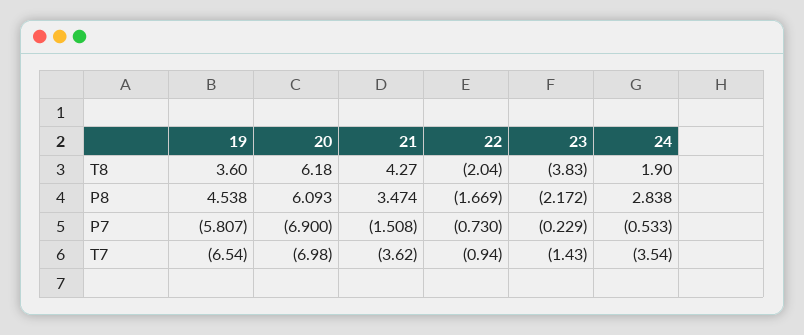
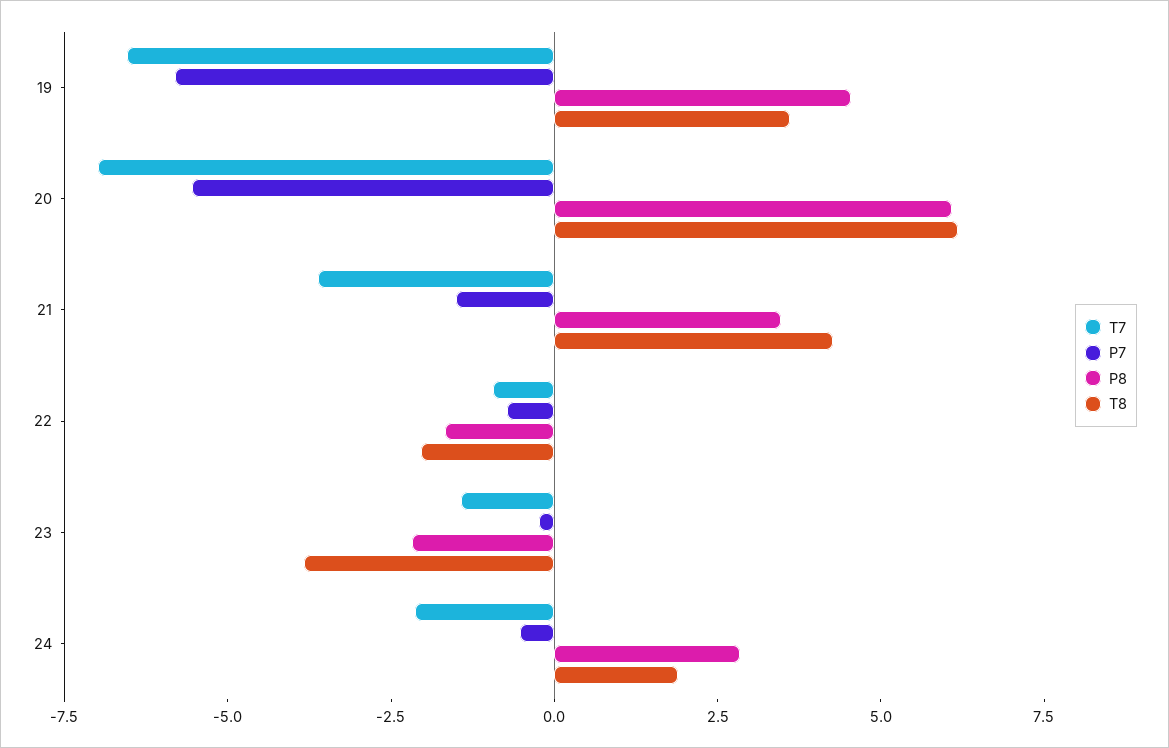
  {
    "T8": {
      "19": 3.6,
      "20": 6.18,
      "21": 4.27,
      "22": -2.04,
      "23": -3.83,
      "24": 1.9
    },
    "P8": {
      "19": 4.538,
      "20": 6.093,
      "21": 3.474,
      "22": -1.669,
      "23": -2.172,
      "24": 2.838
    },
    "P7": {
      "19": -5.807,
-     "20": -6.9,
+     "20": -5.5,
      "21": -1.508,
      "22": -0.73,
      "23": -0.229,
      "24": -0.533
    },
    "T7": {
      "19": -6.54,
      "20": -6.98,
      "21": -3.62,
      "22": -0.94,
      "23": -1.43,
-     "24": -3.54
+     "24": -2
    }
  }

